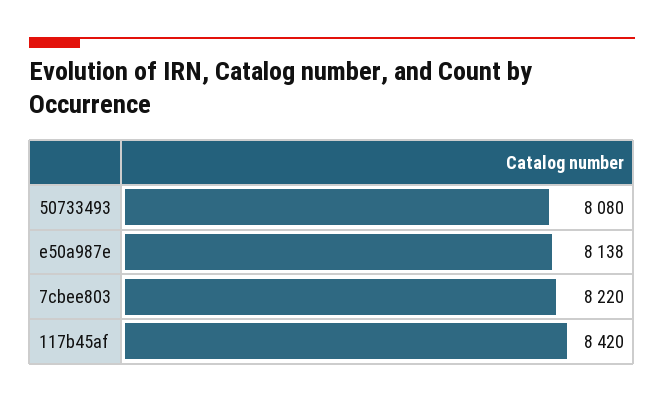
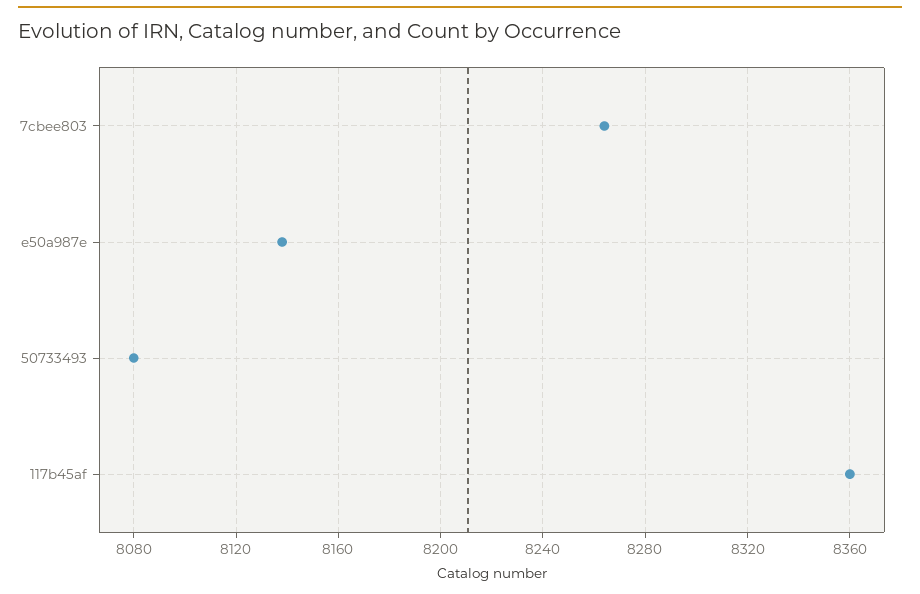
  {
    "50733493": 8080,
    "e50a987e": 8138,
-   "7cbee803": 8220,
+   "7cbee803": 8265,
-   "117b45af": 8420
+   "117b45af": 8360
  }

